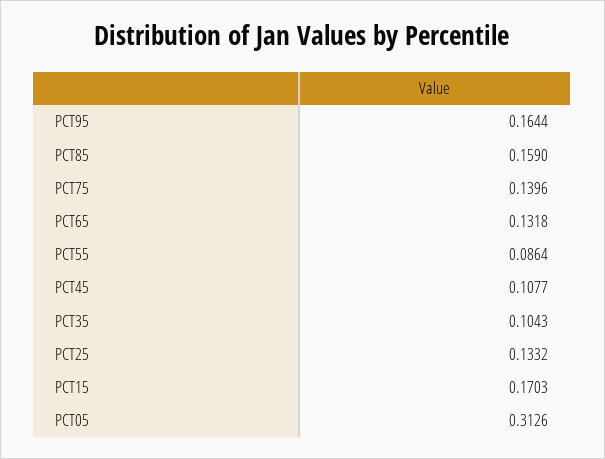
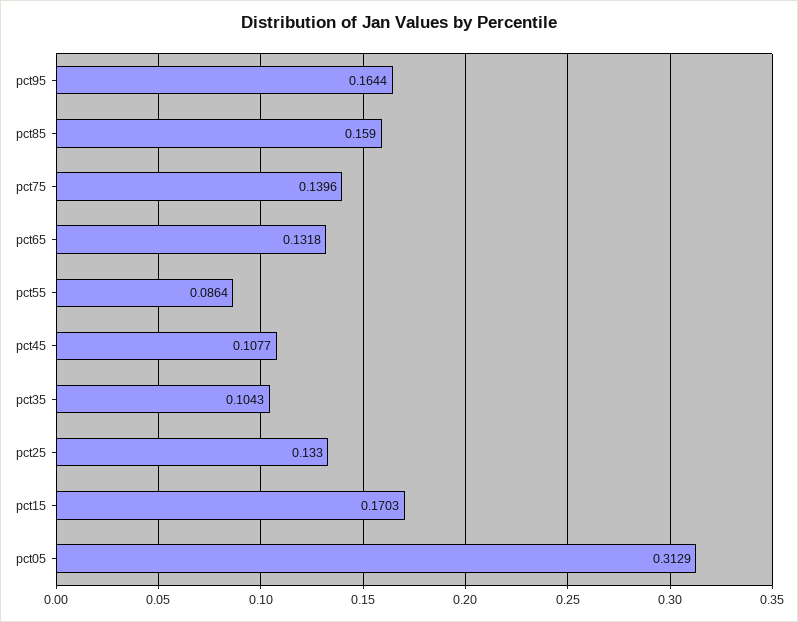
  {
    "PCT95": 0.1644,
    "PCT85": 0.159,
    "PCT75": 0.1396,
    "PCT65": 0.1318,
    "PCT55": 0.0864,
    "PCT45": 0.1077,
    "PCT35": 0.1043,
-   "PCT25": 0.1332,
+   "PCT25": 0.133,
    "PCT15": 0.1703,
-   "PCT05": 0.3126
+   "PCT05": 0.3129
  }

